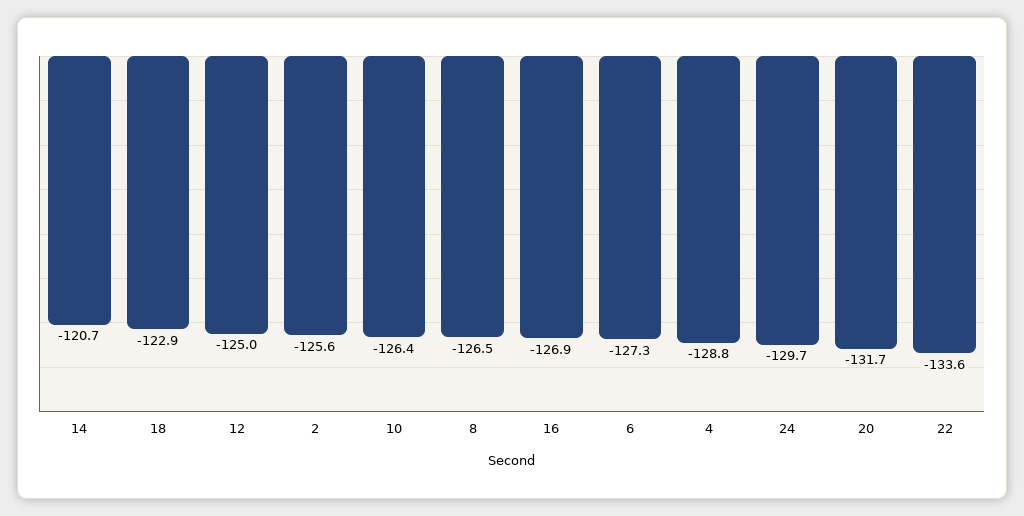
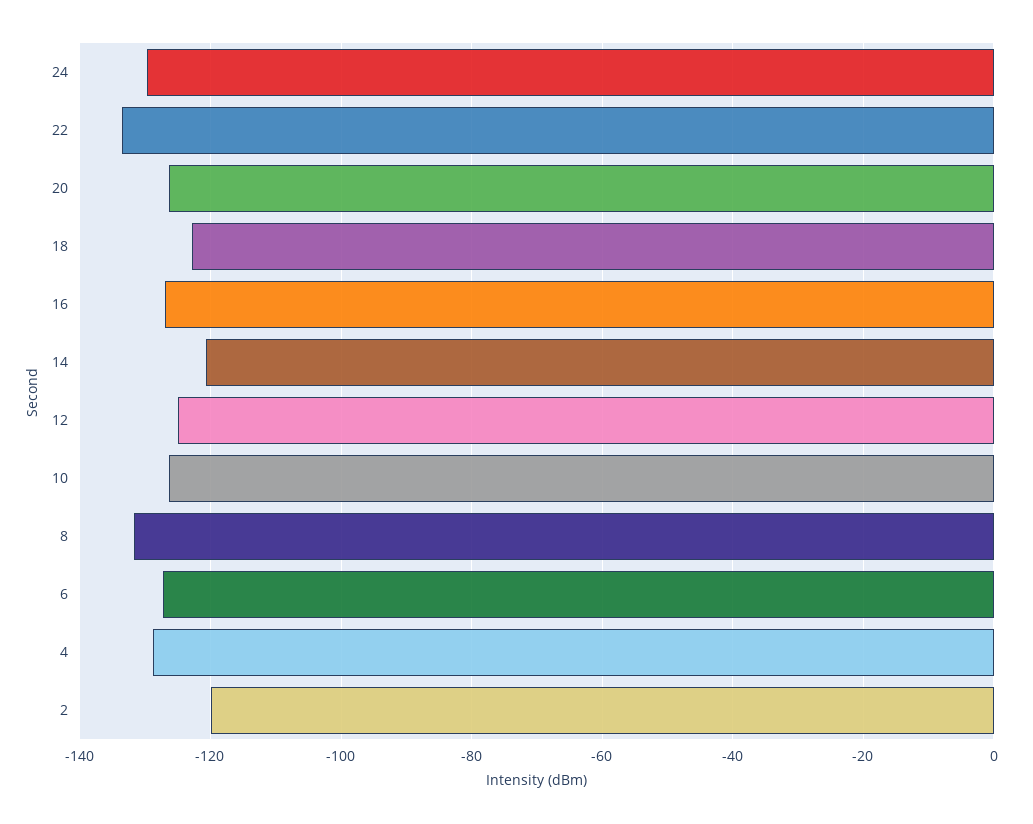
  {
    "14": -120.7,
    "18": -122.9,
    "12": -125,
-   "2": -125.6,
+   "2": -120,
    "10": -126.4,
-   "8": -126.5,
+   "8": -132,
    "16": -126.9,
    "6": -127.3,
    "4": -128.8,
    "24": -129.7,
-   "20": -131.7,
+   "20": -126,
    "22": -133.6
  }

